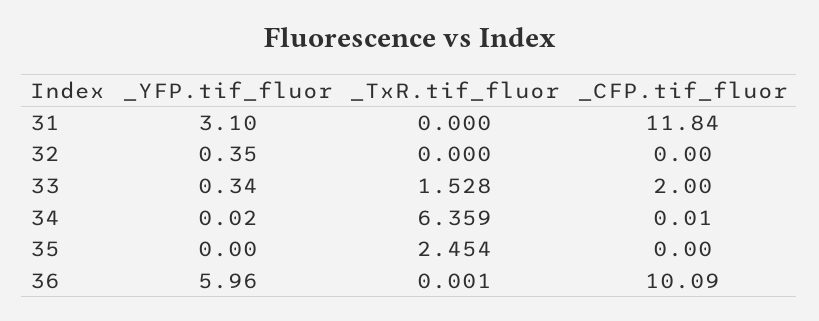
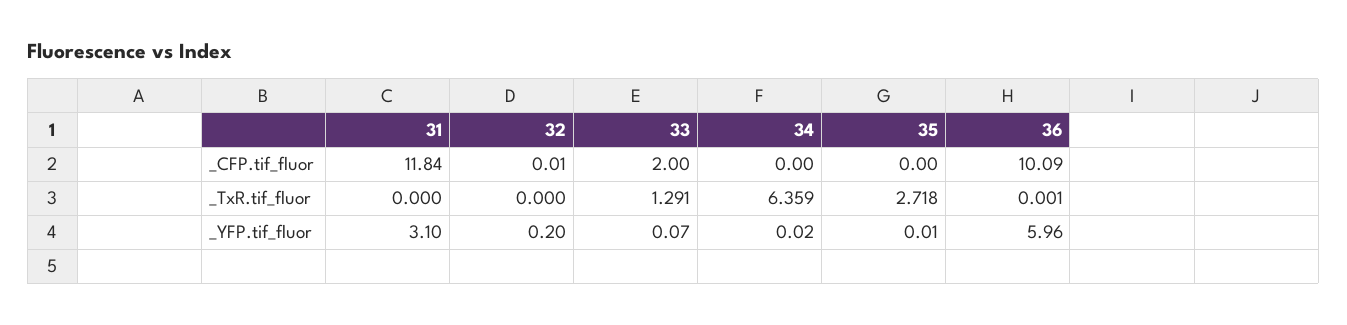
  {
    "_YFP.tif_fluor": {
      "31": 3.1,
-     "32": 0.35,
+     "32": 0.2,
-     "33": 0.34,
+     "33": 0.07,
      "34": 0.02,
-     "35": 0,
+     "35": 0.01,
      "36": 5.96
    },
    "_TxR.tif_fluor": {
      "31": 0,
      "32": 0,
-     "33": 1.528,
+     "33": 1.291,
      "34": 6.359,
-     "35": 2.454,
+     "35": 2.718,
      "36": 0.001
    },
    "_CFP.tif_fluor": {
      "31": 11.84,
-     "32": 0,
+     "32": 0.01,
      "33": 2,
-     "34": 0.01,
+     "34": 0,
      "35": 0,
      "36": 10.09
    }
  }

